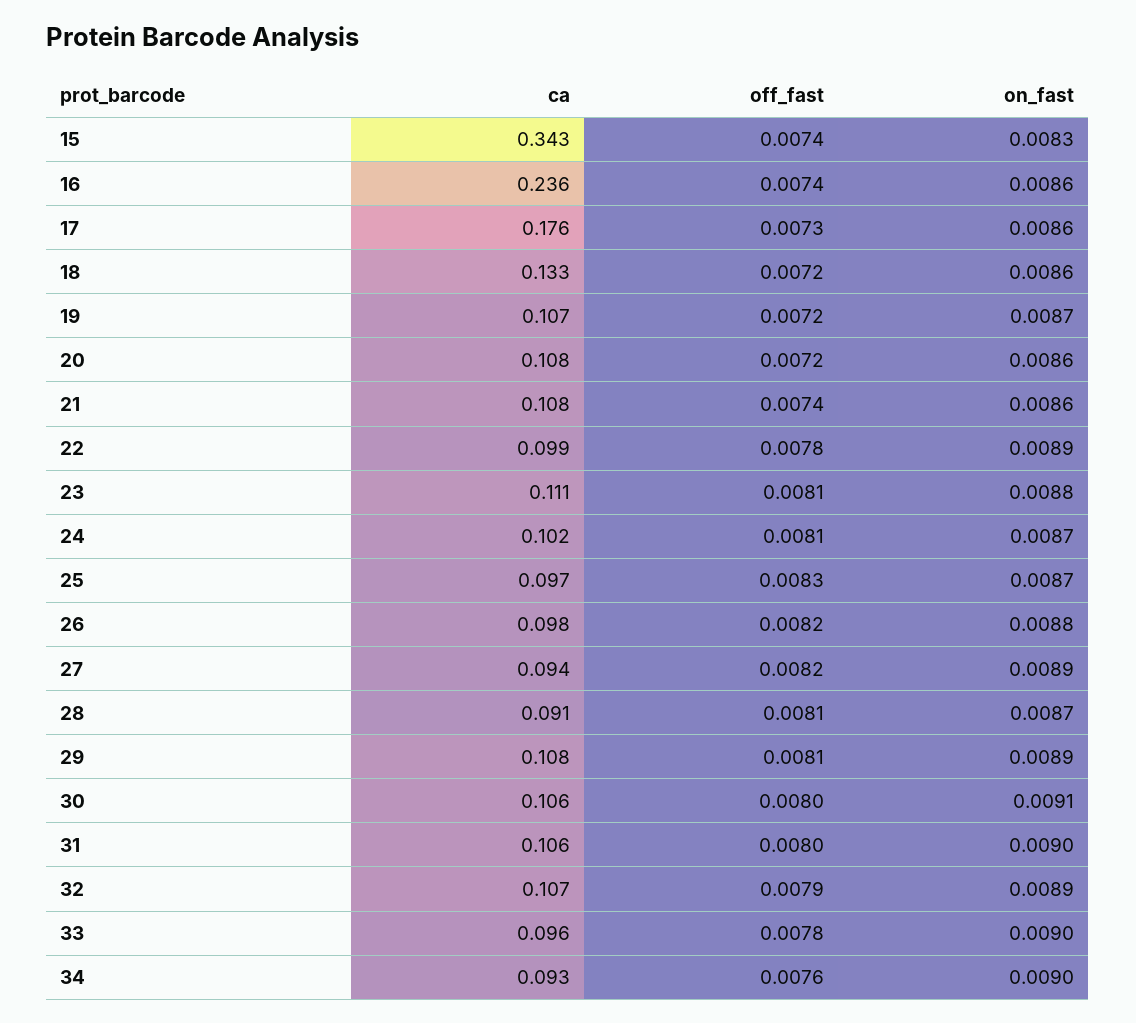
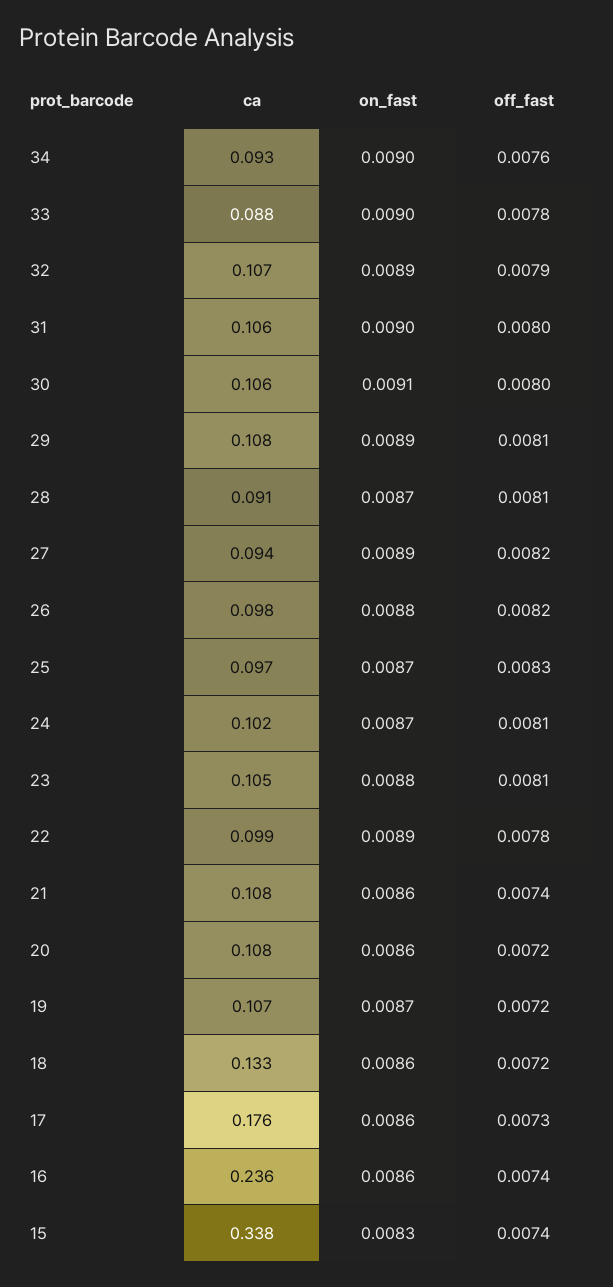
  {
    "ca": {
-     "15": 0.343,
+     "15": 0.338,
      "16": 0.236,
      "17": 0.176,
      "18": 0.133,
      "19": 0.107,
      "20": 0.108,
      "21": 0.108,
      "22": 0.099,
-     "23": 0.111,
+     "23": 0.105,
      "24": 0.102,
      "25": 0.097,
      "26": 0.098,
      "27": 0.094,
      "28": 0.091,
      "29": 0.108,
      "30": 0.106,
      "31": 0.106,
      "32": 0.107,
-     "33": 0.096,
+     "33": 0.088,
      "34": 0.093
    },
    "off_fast": {
      "15": 0.0074,
      "16": 0.0074,
      "17": 0.0073,
      "18": 0.0072,
      "19": 0.0072,
      "20": 0.0072,
      "21": 0.0074,
      "22": 0.0078,
      "23": 0.0081,
      "24": 0.0081,
      "25": 0.0083,
      "26": 0.0082,
      "27": 0.0082,
      "28": 0.0081,
      "29": 0.0081,
      "30": 0.008,
      "31": 0.008,
      "32": 0.0079,
      "33": 0.0078,
      "34": 0.0076
    },
    "on_fast": {
      "15": 0.0083,
      "16": 0.0086,
      "17": 0.0086,
      "18": 0.0086,
      "19": 0.0087,
      "20": 0.0086,
      "21": 0.0086,
      "22": 0.0089,
      "23": 0.0088,
      "24": 0.0087,
      "25": 0.0087,
      "26": 0.0088,
      "27": 0.0089,
      "28": 0.0087,
      "29": 0.0089,
      "30": 0.0091,
      "31": 0.009,
      "32": 0.0089,
      "33": 0.009,
      "34": 0.009
    }
  }

